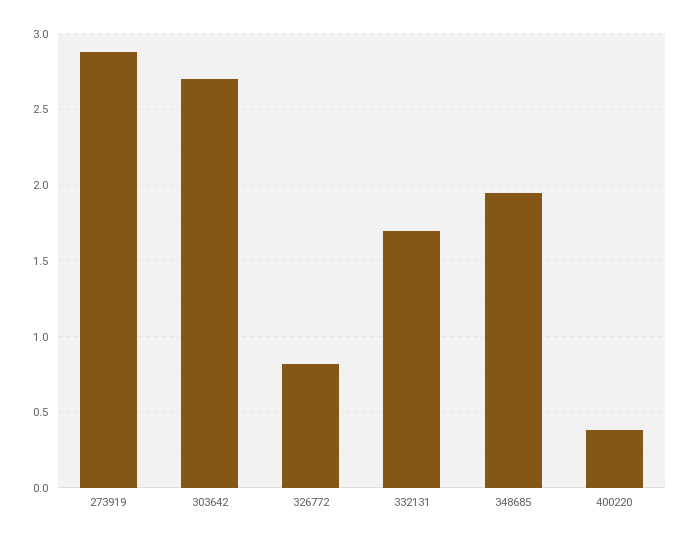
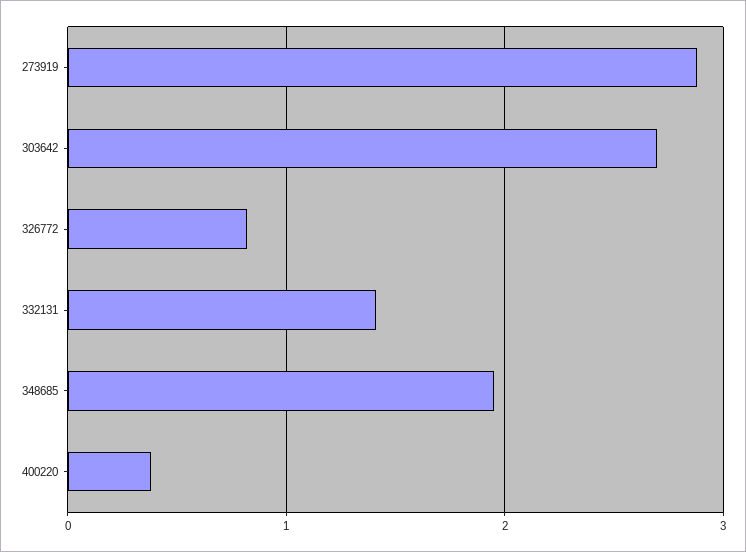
  {
    "273919": 2.9,
    "303642": 2.7,
    "326772": 0.8,
-   "332131": 1.7,
+   "332131": 1.4,
    "348685": 1.95,
    "400220": 0.4
  }

